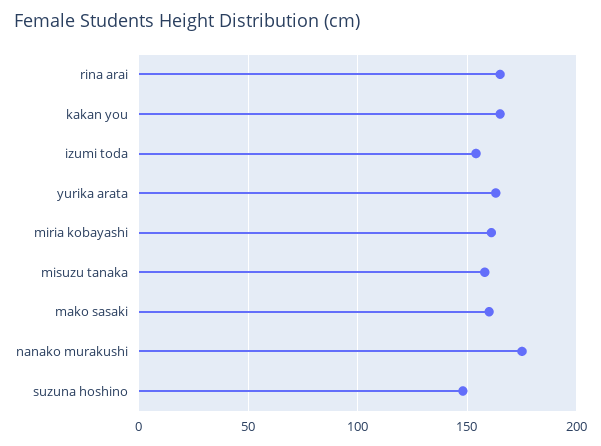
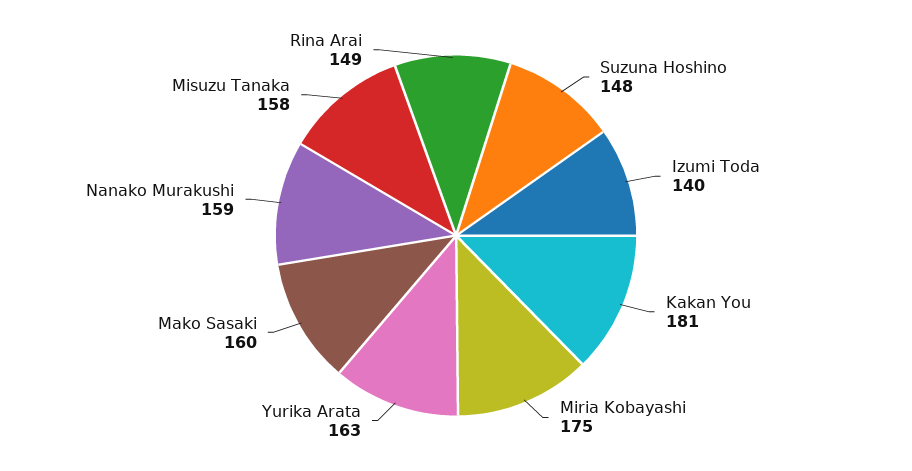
  {
-   "rina arai": 165,
+   "rina arai": 149,
-   "kakan you": 165,
+   "kakan you": 181,
-   "izumi toda": 155,
+   "izumi toda": 140,
    "yurika arata": 163,
-   "miria kobayashi": 160,
+   "miria kobayashi": 175,
    "misuzu tanaka": 158,
    "mako sasaki": 160,
-   "nanako murakushi": 175,
+   "nanako murakushi": 159,
    "suzuna hoshino": 148
  }

